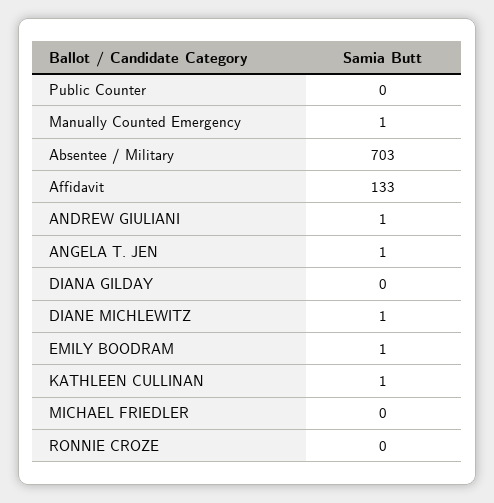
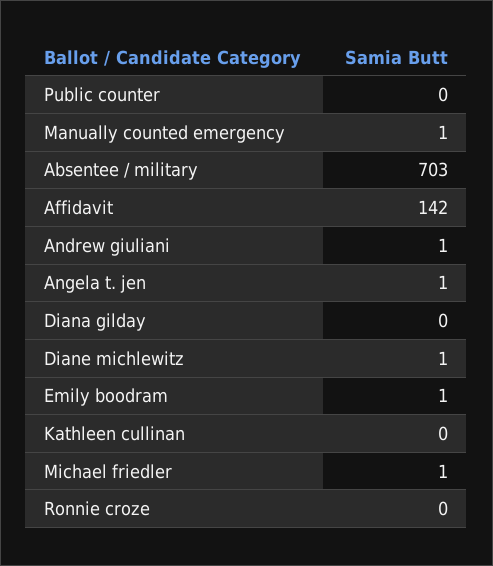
  {
    "Public Counter": 0,
    "Manually Counted Emergency": 1,
    "Absentee / Military": 703,
-   "Affidavit": 133,
+   "Affidavit": 142,
    "ANDREW GIULIANI": 1,
    "ANGELA T. JEN": 1,
    "DIANA GILDAY": 0,
    "DIANE MICHLEWITZ": 1,
    "EMILY BOODRAM": 1,
-   "KATHLEEN CULLINAN": 1,
+   "KATHLEEN CULLINAN": 0,
-   "MICHAEL FRIEDLER": 0,
+   "MICHAEL FRIEDLER": 1,
    "RONNIE CROZE": 0
  }

